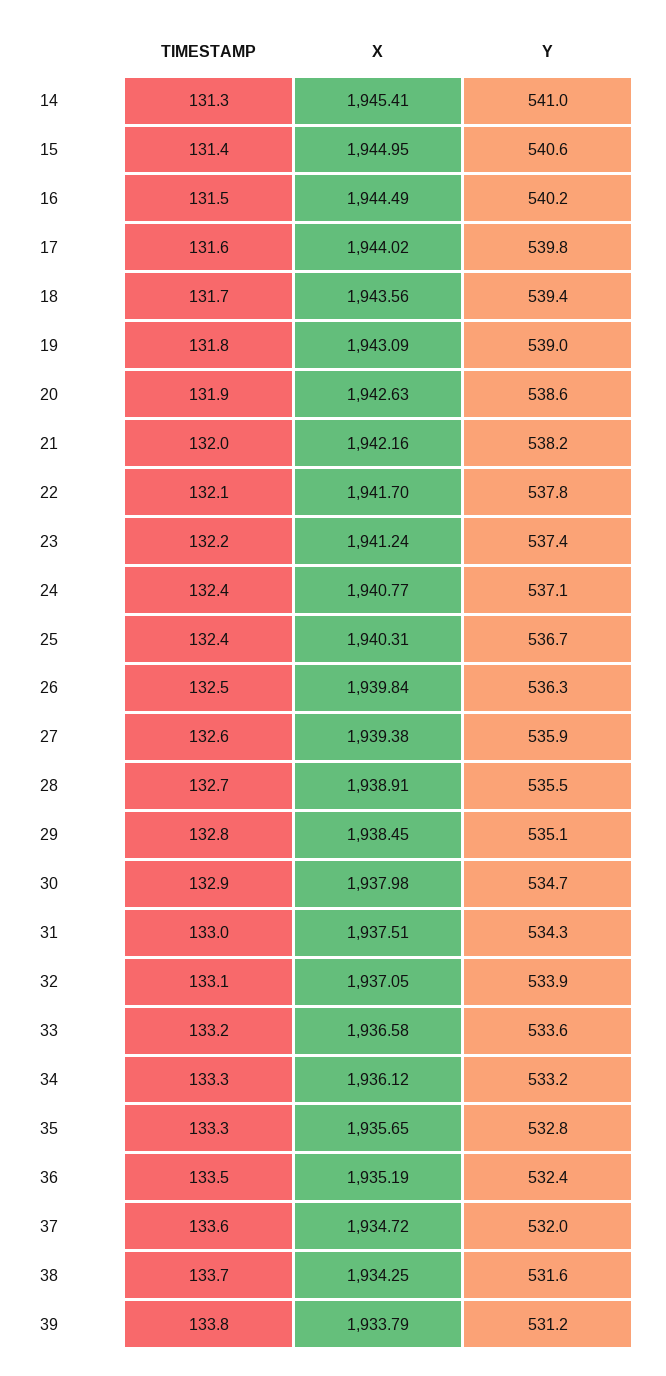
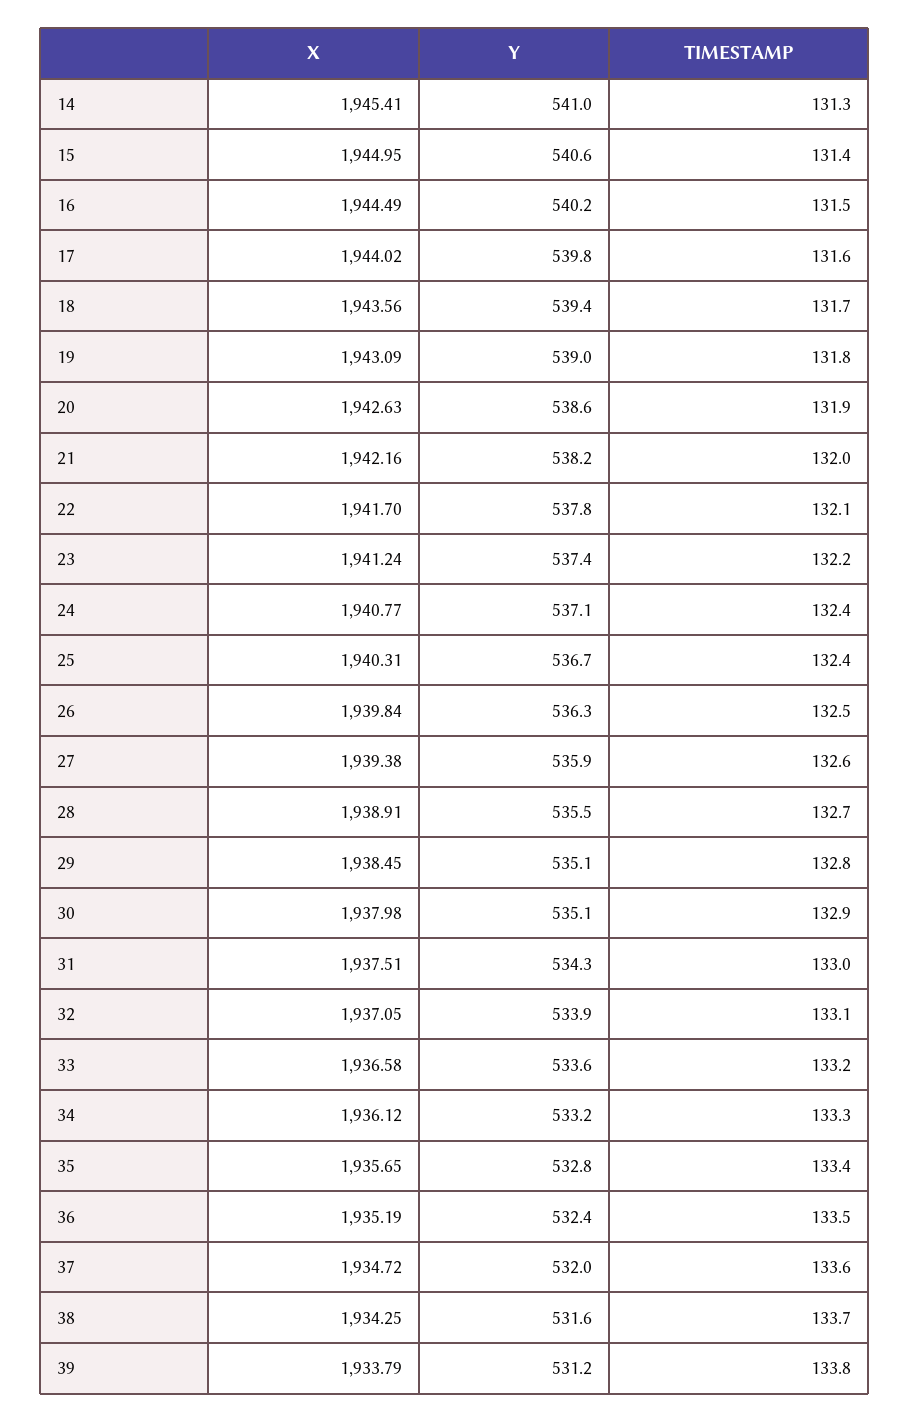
  {
    "TIMESTAMP": {
      "14": 131.3,
      "15": 131.4,
      "16": 131.5,
      "17": 131.6,
      "18": 131.7,
      "19": 131.8,
      "20": 131.9,
      "21": 132,
      "22": 132.1,
      "23": 132.2,
      "24": 132.4,
      "25": 132.4,
      "26": 132.5,
      "27": 132.6,
      "28": 132.7,
      "29": 132.8,
      "30": 132.9,
      "31": 133,
      "32": 133.1,
      "33": 133.2,
      "34": 133.3,
-     "35": 133.3,
+     "35": 133.4,
      "36": 133.5,
      "37": 133.6,
      "38": 133.7,
      "39": 133.8
    },
    "X": {
      "14": 1945.41,
      "15": 1944.95,
      "16": 1944.49,
      "17": 1944.02,
      "18": 1943.56,
      "19": 1943.09,
      "20": 1942.63,
      "21": 1942.16,
      "22": 1941.7,
      "23": 1941.24,
      "24": 1940.77,
      "25": 1940.31,
      "26": 1939.84,
      "27": 1939.38,
      "28": 1938.91,
      "29": 1938.45,
      "30": 1937.98,
      "31": 1937.51,
      "32": 1937.05,
      "33": 1936.58,
      "34": 1936.12,
      "35": 1935.65,
      "36": 1935.19,
      "37": 1934.72,
      "38": 1934.25,
      "39": 1933.79
    },
    "Y": {
      "14": 541,
      "15": 540.6,
      "16": 540.2,
      "17": 539.8,
      "18": 539.4,
      "19": 539,
      "20": 538.6,
      "21": 538.2,
      "22": 537.8,
      "23": 537.4,
      "24": 537.1,
      "25": 536.7,
      "26": 536.3,
      "27": 535.9,
      "28": 535.5,
      "29": 535.1,
-     "30": 534.7,
+     "30": 535.1,
      "31": 534.3,
      "32": 533.9,
      "33": 533.6,
      "34": 533.2,
      "35": 532.8,
      "36": 532.4,
      "37": 532,
      "38": 531.6,
      "39": 531.2
    }
  }

